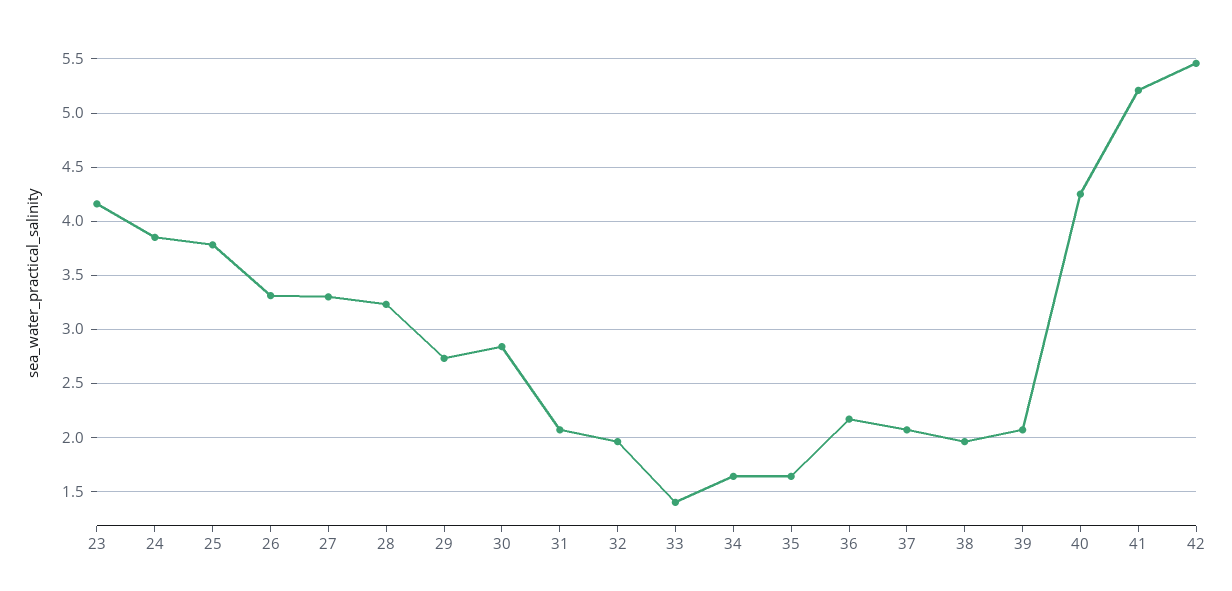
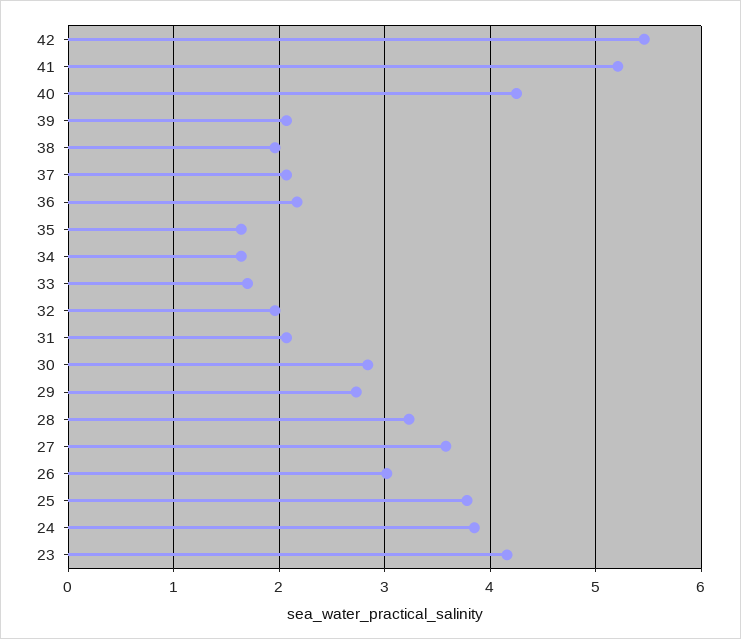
  {
    "23": 4.2,
    "24": 3.9,
    "25": 3.8,
-   "26": 3.3,
+   "26": 3,
-   "27": 3.3,
+   "27": 3.6,
    "28": 3.2,
    "29": 2.7,
    "30": 2.8,
    "31": 2.1,
    "32": 2,
-   "33": 1.4,
+   "33": 1.7,
    "34": 1.6,
    "35": 1.6,
    "36": 2.2,
    "37": 2.1,
    "38": 2,
    "39": 2.1,
    "40": 4.3,
    "41": 5.2,
    "42": 5.5
  }

